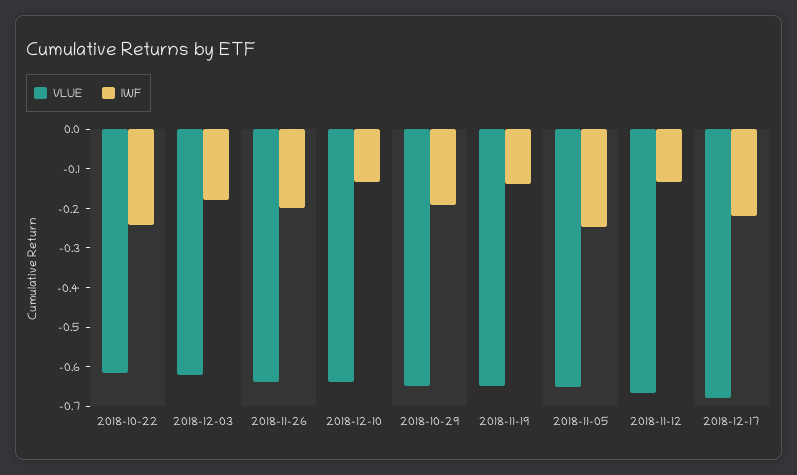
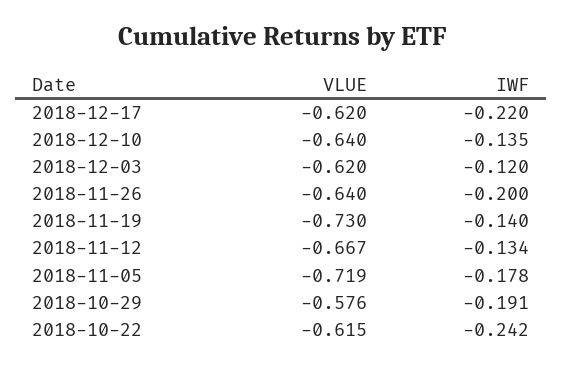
  {
    "VLUE": {
      "2018-10-22": -0.615,
      "2018-12-03": -0.62,
      "2018-11-26": -0.64,
      "2018-12-10": -0.64,
-     "2018-10-29": -0.65,
+     "2018-10-29": -0.576,
-     "2018-11-19": -0.65,
+     "2018-11-19": -0.73,
-     "2018-11-05": -0.65,
+     "2018-11-05": -0.719,
      "2018-11-12": -0.667,
-     "2018-12-17": -0.675
+     "2018-12-17": -0.62
    },
    "IWF": {
      "2018-10-22": -0.242,
-     "2018-12-03": -0.175,
+     "2018-12-03": -0.12,
      "2018-11-26": -0.2,
      "2018-12-10": -0.135,
      "2018-10-29": -0.191,
      "2018-11-19": -0.14,
-     "2018-11-05": -0.25,
+     "2018-11-05": -0.178,
      "2018-11-12": -0.134,
      "2018-12-17": -0.22
    }
  }

